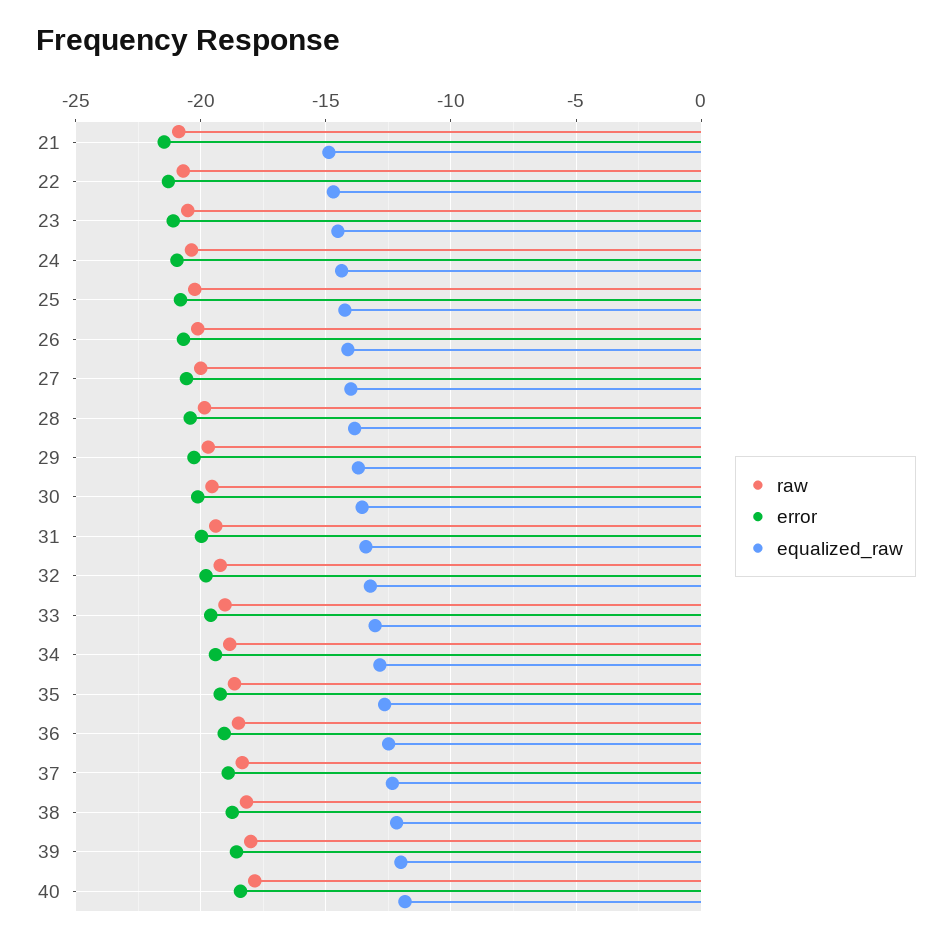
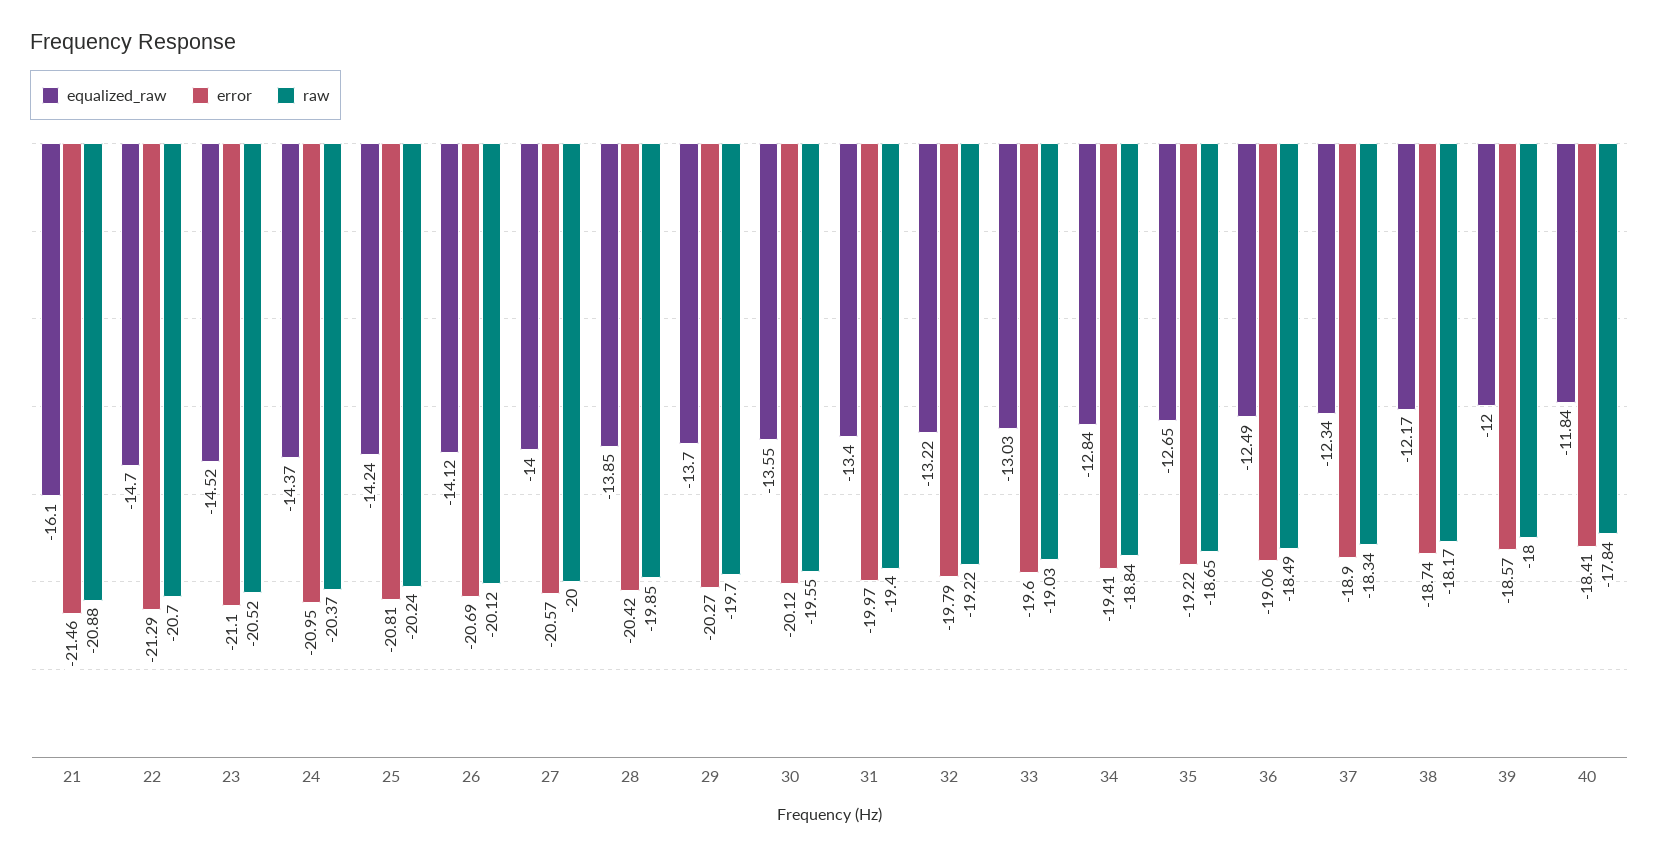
  {
    "raw": {
      "21": -20.88,
      "22": -20.7,
      "23": -20.52,
      "24": -20.37,
      "25": -20.24,
      "26": -20.12,
      "27": -20,
      "28": -19.85,
      "29": -19.7,
      "30": -19.55,
      "31": -19.4,
      "32": -19.22,
      "33": -19.03,
      "34": -18.84,
      "35": -18.65,
      "36": -18.49,
      "37": -18.34,
      "38": -18.17,
      "39": -18,
      "40": -17.84
    },
    "error": {
      "21": -21.46,
      "22": -21.29,
      "23": -21.1,
      "24": -20.95,
      "25": -20.81,
      "26": -20.69,
      "27": -20.57,
      "28": -20.42,
      "29": -20.27,
      "30": -20.12,
      "31": -19.97,
      "32": -19.79,
      "33": -19.6,
      "34": -19.41,
      "35": -19.22,
      "36": -19.06,
      "37": -18.9,
      "38": -18.74,
      "39": -18.57,
      "40": -18.41
    },
    "equalized_raw": {
-     "21": -15,
+     "21": -16.1,
      "22": -14.7,
      "23": -14.52,
      "24": -14.37,
      "25": -14.24,
      "26": -14.12,
      "27": -14,
      "28": -13.85,
      "29": -13.7,
      "30": -13.55,
      "31": -13.4,
      "32": -13.22,
      "33": -13.03,
      "34": -12.84,
      "35": -12.65,
      "36": -12.49,
      "37": -12.34,
      "38": -12.17,
      "39": -12,
      "40": -11.84
    }
  }

